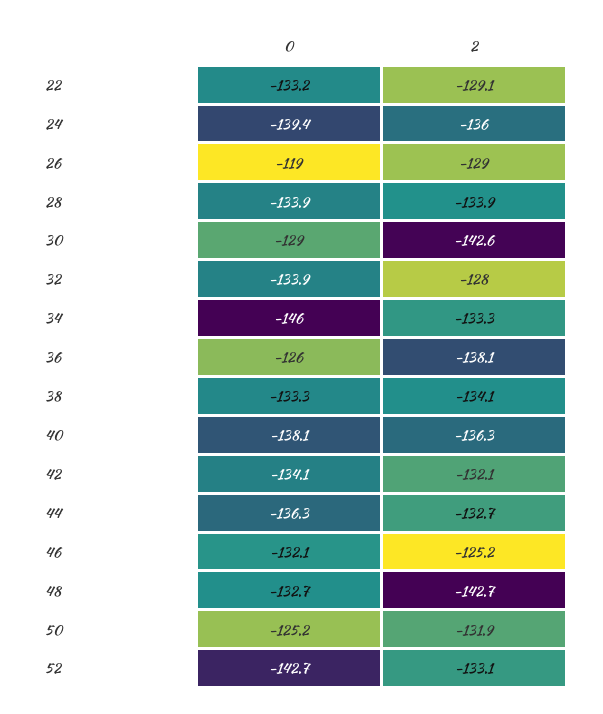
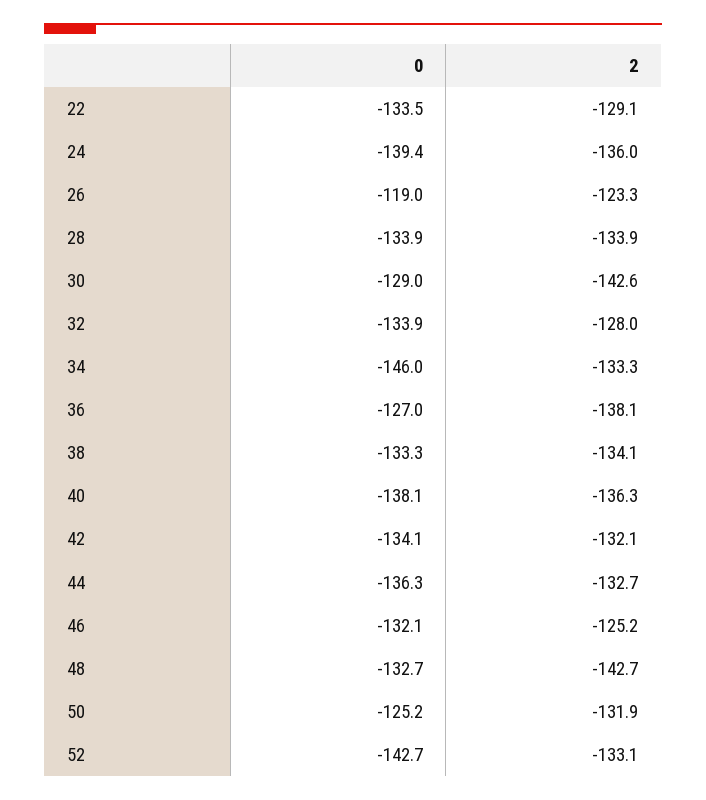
  {
    "0": {
-     "22": -133.2,
+     "22": -133.5,
      "24": -139.4,
      "26": -119,
      "28": -133.9,
      "30": -129,
      "32": -133.9,
      "34": -146,
-     "36": -126,
+     "36": -127,
      "38": -133.3,
      "40": -138.1,
      "42": -134.1,
      "44": -136.3,
      "46": -132.1,
      "48": -132.7,
      "50": -125.2,
      "52": -142.7
    },
    "2": {
      "22": -129.1,
      "24": -136,
-     "26": -129,
+     "26": -123.3,
      "28": -133.9,
      "30": -142.6,
      "32": -128,
      "34": -133.3,
      "36": -138.1,
      "38": -134.1,
      "40": -136.3,
      "42": -132.1,
      "44": -132.7,
      "46": -125.2,
      "48": -142.7,
      "50": -131.9,
      "52": -133.1
    }
  }

